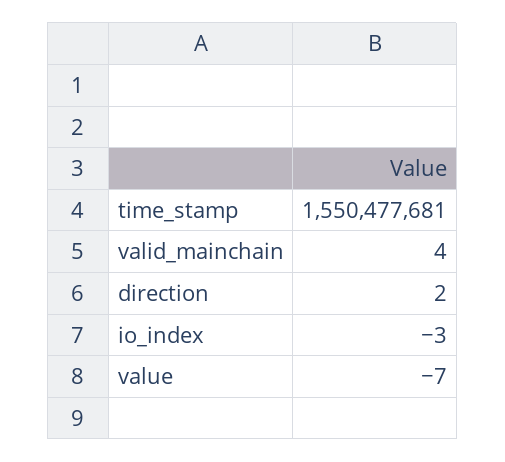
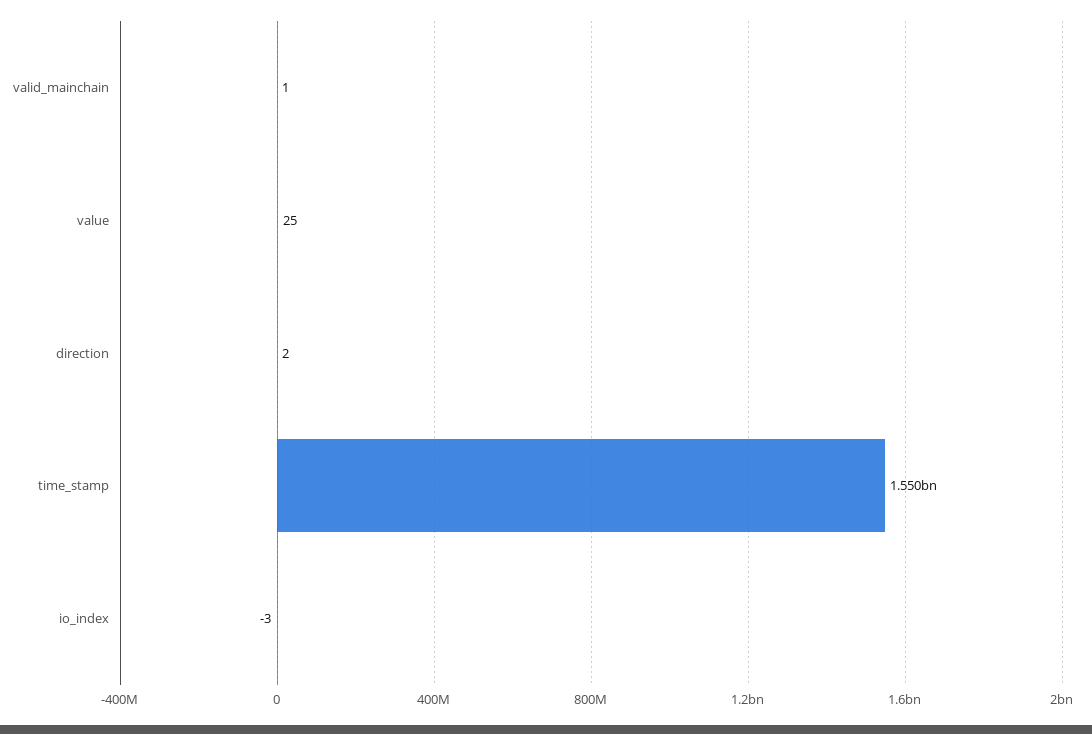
  {
    "time_stamp": 1550477681,
-   "valid_mainchain": 4,
+   "valid_mainchain": 1,
    "direction": 2,
    "io_index": -3,
-   "value": -7
+   "value": 25
  }

